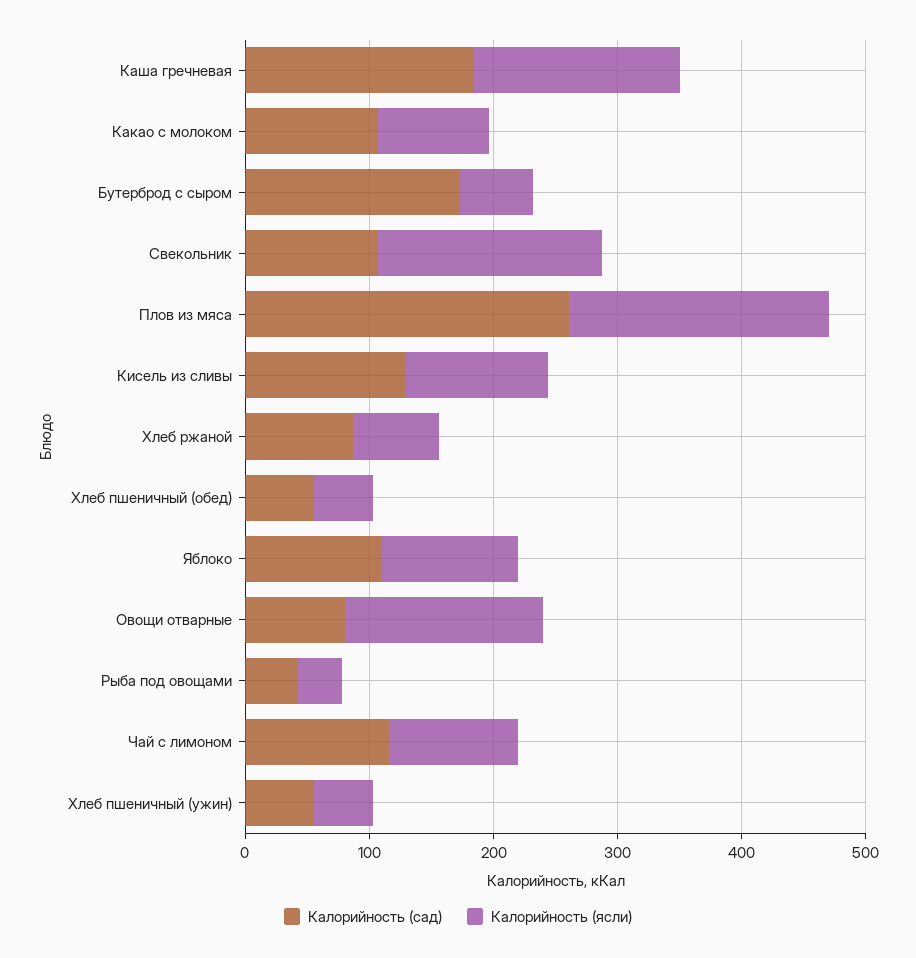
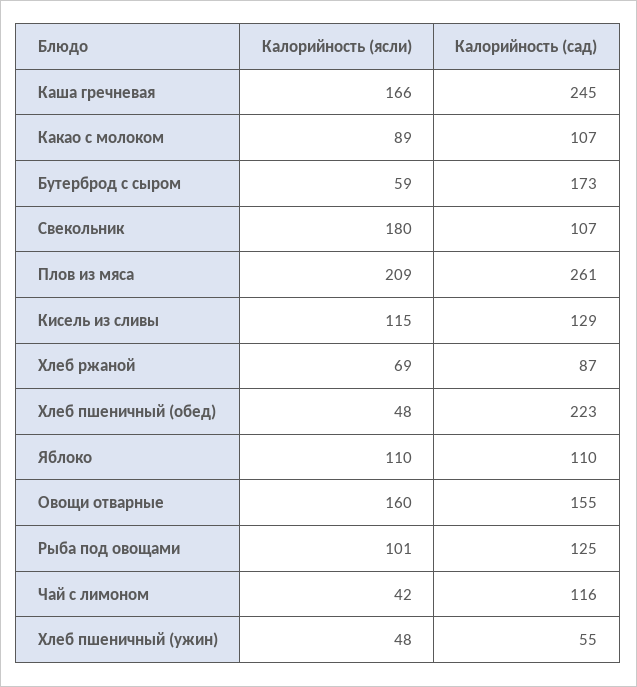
  {
    "Калорийность (сад)": {
-     "Каша гречневая": 180,
+     "Каша гречневая": 245,
      "Какао с молоком": 107,
      "Бутерброд с сыром": 173,
      "Свекольник": 107,
      "Плов из мяса": 261,
      "Кисель из сливы": 129,
      "Хлеб ржаной": 87,
-     "Хлеб пшеничный (обед)": 60,
+     "Хлеб пшеничный (обед)": 223,
      "Яблоко": 110,
-     "Овощи отварные": 80,
+     "Овощи отварные": 155,
-     "Рыба под овощами": 40,
+     "Рыба под овощами": 125,
      "Чай с лимоном": 116,
      "Хлеб пшеничный (ужин)": 55
    },
    "Калорийность (ясли)": {
      "Каша гречневая": 166,
      "Какао с молоком": 89,
      "Бутерброд с сыром": 59,
      "Свекольник": 180,
      "Плов из мяса": 209,
      "Кисель из сливы": 115,
      "Хлеб ржаной": 69,
      "Хлеб пшеничный (обед)": 48,
      "Яблоко": 110,
      "Овощи отварные": 160,
-     "Рыба под овощами": 40,
+     "Рыба под овощами": 101,
-     "Чай с лимоном": 100,
+     "Чай с лимоном": 42,
      "Хлеб пшеничный (ужин)": 48
    }
  }

